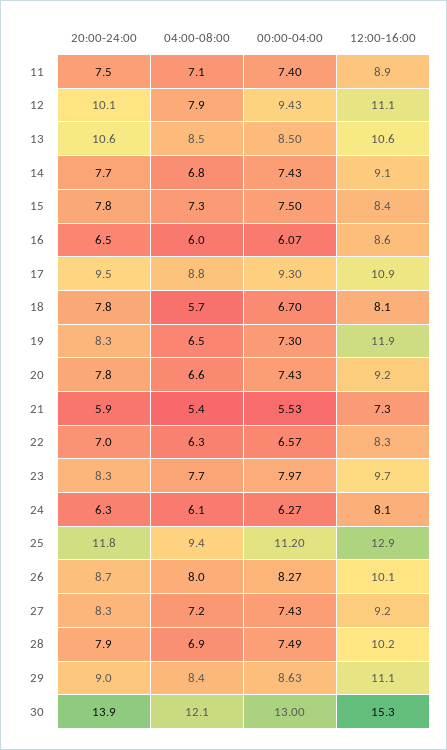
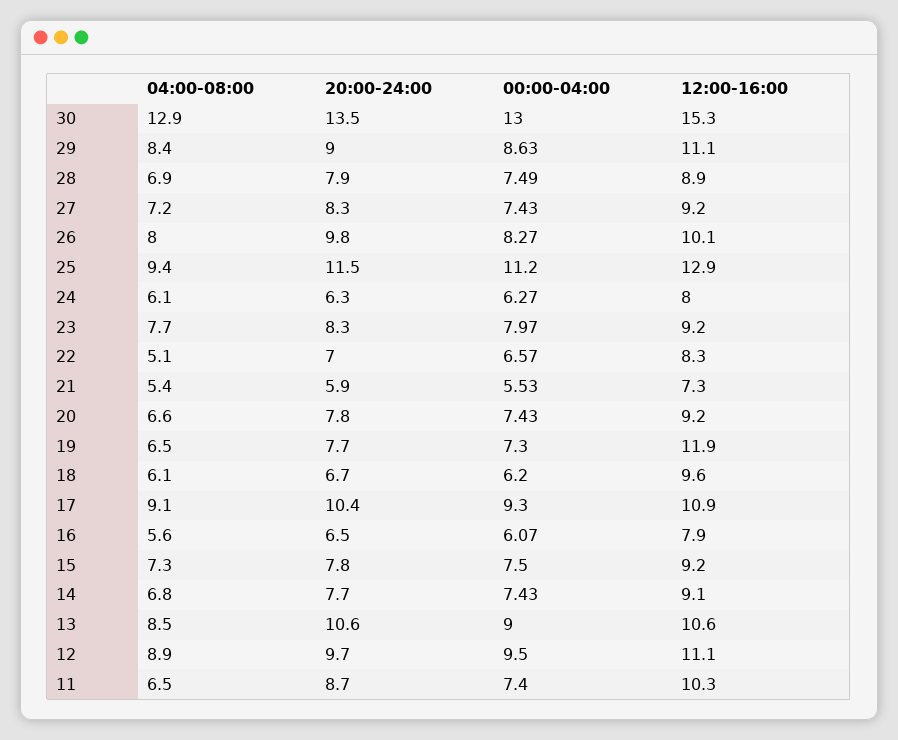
  {
    "20:00-24:00": {
-     "11": 7.5,
+     "11": 8.7,
-     "12": 10.1,
+     "12": 9.7,
      "13": 10.6,
      "14": 7.7,
      "15": 7.8,
      "16": 6.5,
-     "17": 9.5,
+     "17": 10.4,
-     "18": 7.8,
+     "18": 6.7,
-     "19": 8.3,
+     "19": 7.7,
      "20": 7.8,
      "21": 5.9,
      "22": 7,
      "23": 8.3,
      "24": 6.3,
-     "25": 11.8,
+     "25": 11.5,
-     "26": 8.7,
+     "26": 9.8,
      "27": 8.3,
      "28": 7.9,
      "29": 9,
-     "30": 13.9
+     "30": 13.5
    },
    "04:00-08:00": {
-     "11": 7.1,
+     "11": 6.5,
-     "12": 7.9,
+     "12": 8.9,
      "13": 8.5,
      "14": 6.8,
      "15": 7.3,
-     "16": 6,
+     "16": 5.6,
-     "17": 8.8,
+     "17": 9.1,
-     "18": 5.7,
+     "18": 6.1,
      "19": 6.5,
      "20": 6.6,
      "21": 5.4,
-     "22": 6.3,
+     "22": 5.1,
      "23": 7.7,
      "24": 6.1,
      "25": 9.4,
      "26": 8,
      "27": 7.2,
      "28": 6.9,
      "29": 8.4,
-     "30": 12.1
+     "30": 12.9
    },
    "00:00-04:00": {
      "11": 7.4,
-     "12": 9.43,
+     "12": 9.5,
-     "13": 8.5,
+     "13": 9,
      "14": 7.43,
      "15": 7.5,
      "16": 6.07,
      "17": 9.3,
-     "18": 6.7,
+     "18": 6.2,
      "19": 7.3,
      "20": 7.43,
      "21": 5.53,
      "22": 6.57,
      "23": 7.97,
      "24": 6.27,
      "25": 11.2,
      "26": 8.27,
      "27": 7.43,
      "28": 7.49,
      "29": 8.63,
      "30": 13
    },
    "12:00-16:00": {
-     "11": 8.9,
+     "11": 10.3,
      "12": 11.1,
      "13": 10.6,
      "14": 9.1,
-     "15": 8.4,
+     "15": 9.2,
-     "16": 8.6,
+     "16": 7.9,
      "17": 10.9,
-     "18": 8.1,
+     "18": 9.6,
      "19": 11.9,
      "20": 9.2,
      "21": 7.3,
      "22": 8.3,
-     "23": 9.7,
+     "23": 9.2,
-     "24": 8.1,
+     "24": 8,
      "25": 12.9,
      "26": 10.1,
      "27": 9.2,
-     "28": 10.2,
+     "28": 8.9,
      "29": 11.1,
      "30": 15.3
    }
  }

